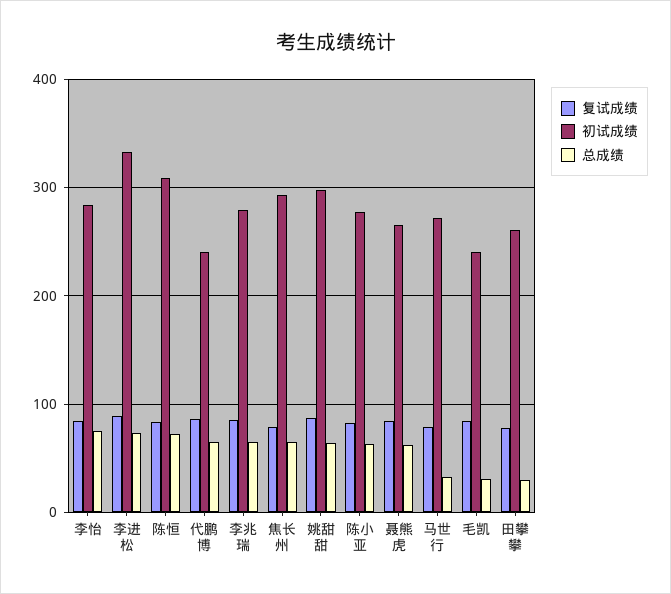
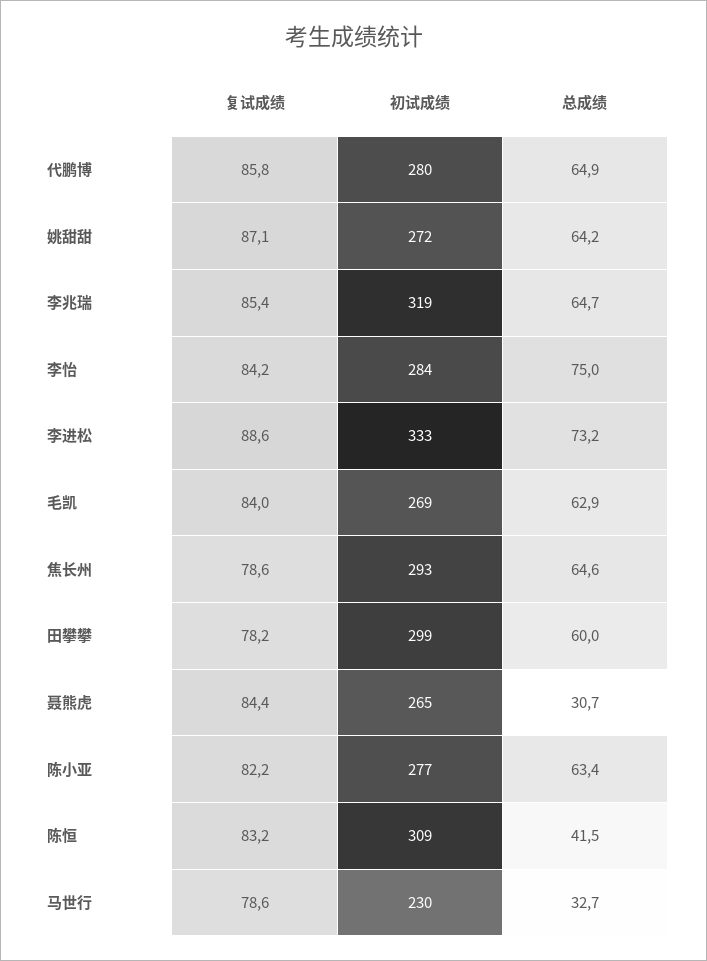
  {
    "复试成绩": {
      "李怡": 84.2,
      "李进松": 88.6,
      "陈恒": 83.2,
      "代鹏博": 85.8,
      "李兆瑞": 85.4,
      "焦长州": 78.6,
      "姚甜甜": 87.1,
      "陈小亚": 82.2,
      "聂熊虎": 84.4,
      "马世行": 78.6,
      "毛凯": 84,
      "田攀攀": 78.2
    },
    "初试成绩": {
      "李怡": 284,
      "李进松": 333,
      "陈恒": 309,
-     "代鹏博": 240,
+     "代鹏博": 280,
-     "李兆瑞": 280,
+     "李兆瑞": 319,
      "焦长州": 293,
-     "姚甜甜": 300,
+     "姚甜甜": 272,
      "陈小亚": 277,
      "聂熊虎": 265,
-     "马世行": 270,
+     "马世行": 230,
-     "毛凯": 240,
+     "毛凯": 269,
-     "田攀攀": 260
+     "田攀攀": 299
    },
    "总成绩": {
      "李怡": 75,
      "李进松": 73.2,
-     "陈恒": 70,
+     "陈恒": 41.5,
      "代鹏博": 64.9,
      "李兆瑞": 64.7,
      "焦长州": 64.6,
      "姚甜甜": 64.2,
      "陈小亚": 63.4,
-     "聂熊虎": 60,
+     "聂熊虎": 30.7,
      "马世行": 32.7,
-     "毛凯": 30,
+     "毛凯": 62.9,
-     "田攀攀": 30
+     "田攀攀": 60
    }
  }

